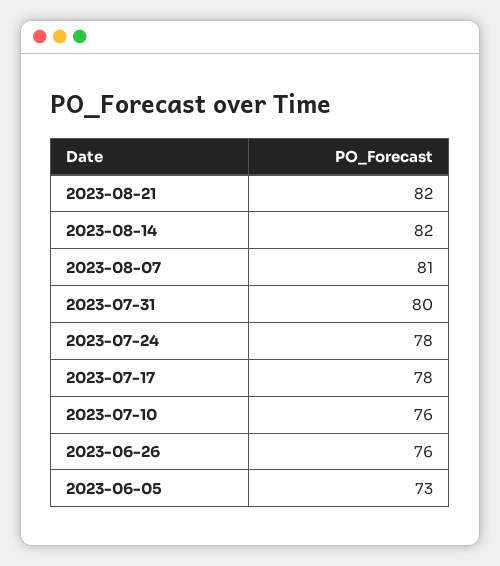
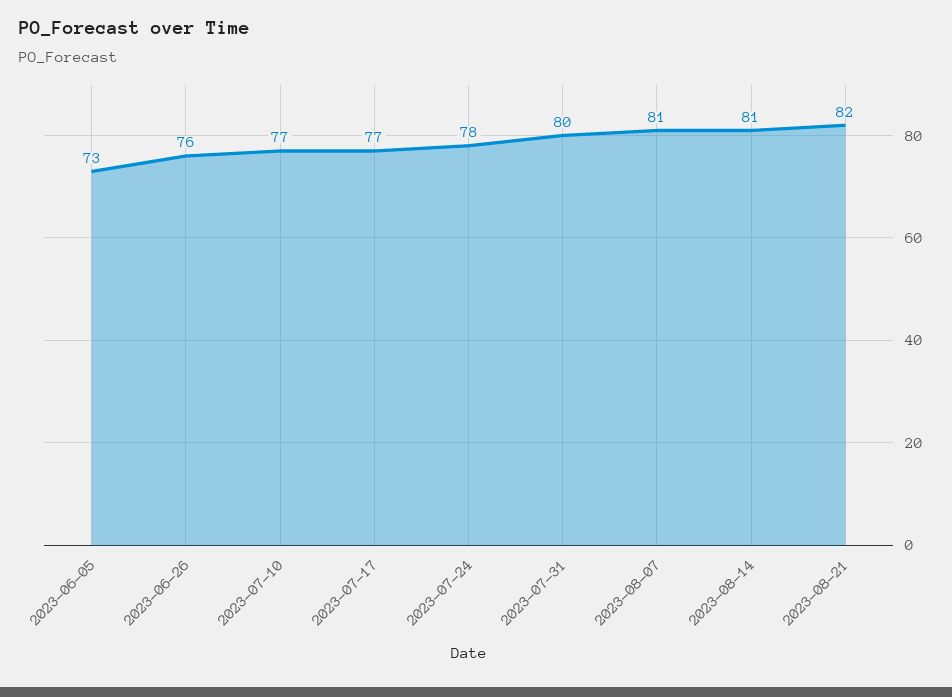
  {
    "2023-08-21": 82,
-   "2023-08-14": 82,
+   "2023-08-14": 81,
    "2023-08-07": 81,
    "2023-07-31": 80,
    "2023-07-24": 78,
-   "2023-07-17": 78,
+   "2023-07-17": 77,
-   "2023-07-10": 76,
+   "2023-07-10": 77,
    "2023-06-26": 76,
    "2023-06-05": 73
  }

